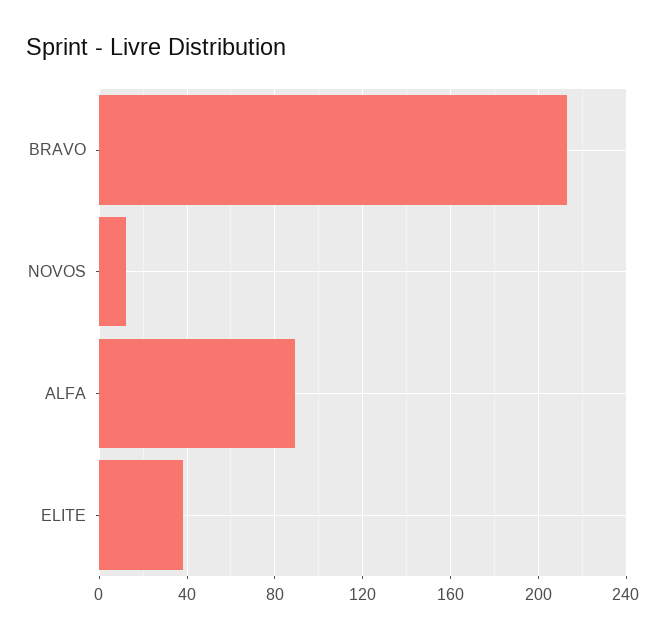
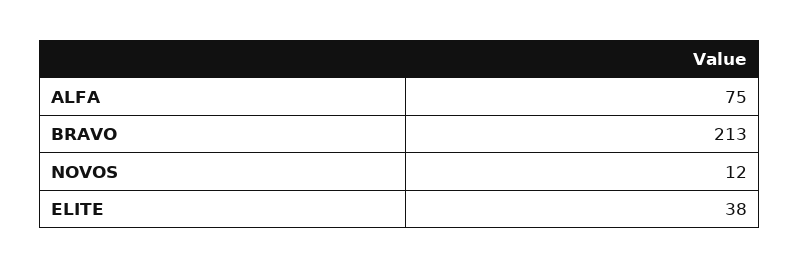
  {
    "BRAVO": 213,
    "NOVOS": 12,
-   "ALFA": 90,
+   "ALFA": 75,
    "ELITE": 38
  }

